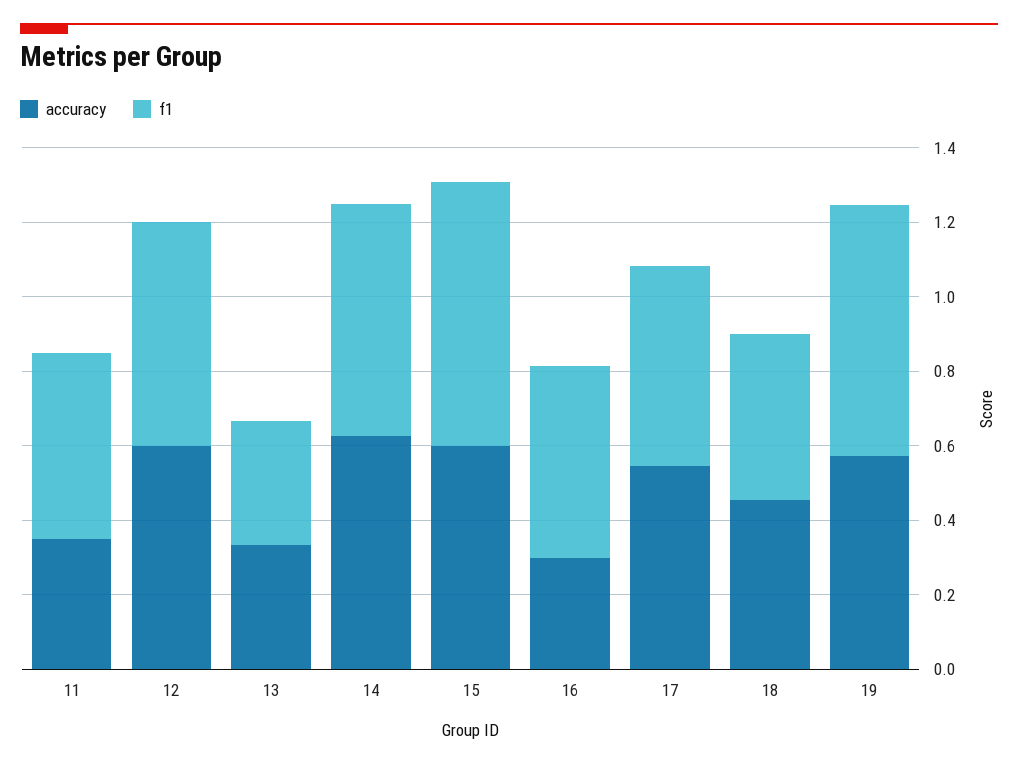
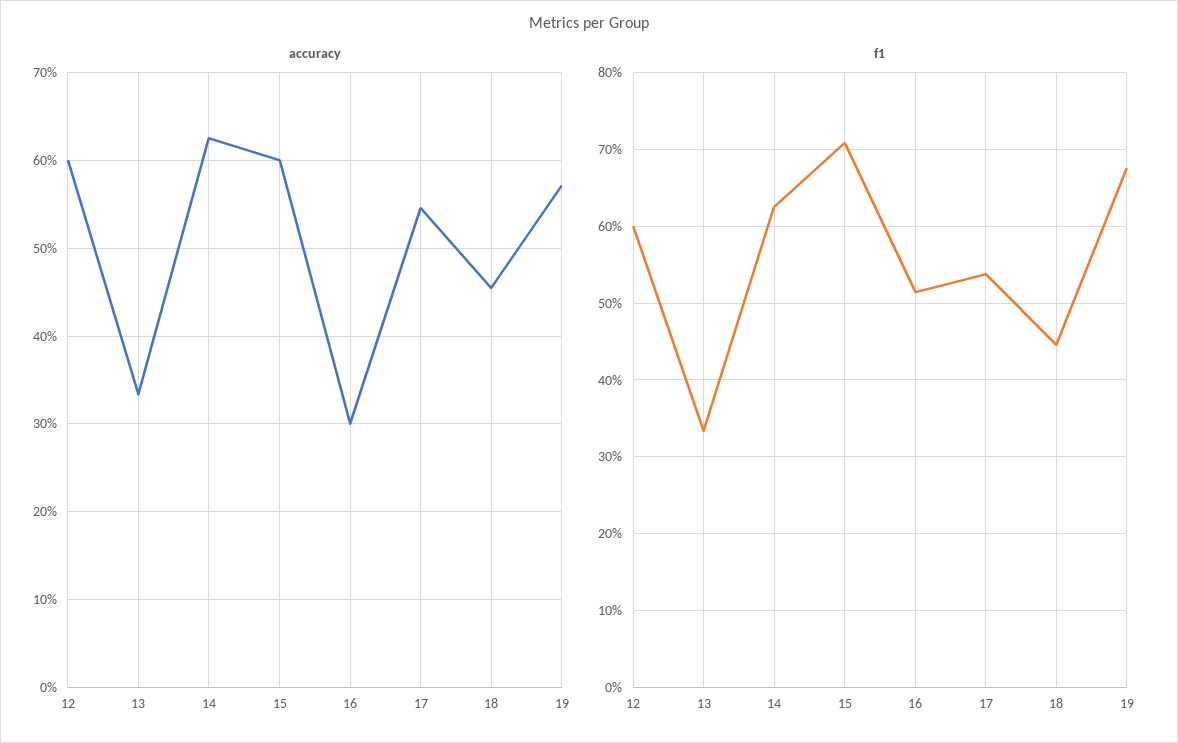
  {
    "accuracy": {
-     "11": 0.35,
      "12": 0.6,
      "13": 0.33,
      "14": 0.63,
      "15": 0.6,
      "16": 0.3,
      "17": 0.55,
      "18": 0.45,
      "19": 0.57
    },
    "f1": {
-     "11": 0.5,
      "12": 0.6,
      "13": 0.33,
      "14": 0.63,
      "15": 0.71,
      "16": 0.51,
      "17": 0.54,
      "18": 0.45,
      "19": 0.68
    }
  }

